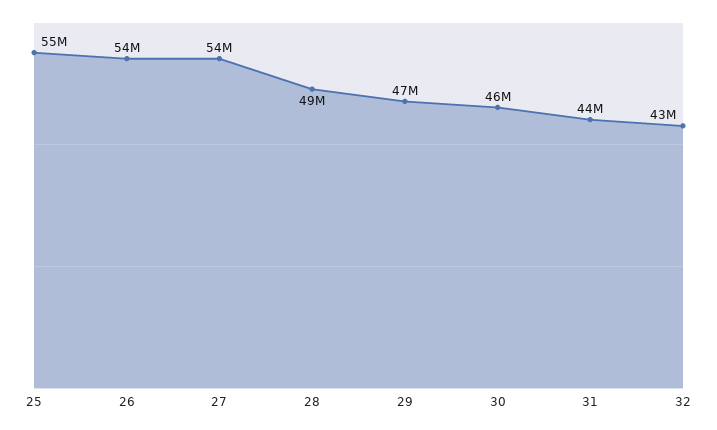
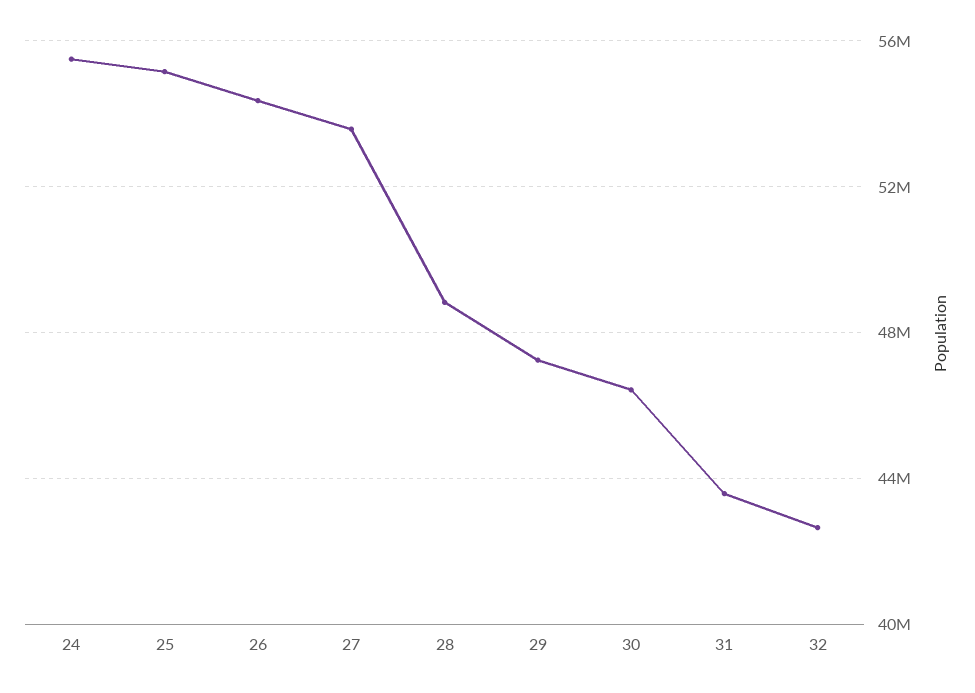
  {
    "25": 55000000,
    "26": 54000000,
    "27": 54000000,
    "28": 49000000,
    "29": 47000000,
    "30": 46000000,
    "31": 44000000,
-   "32": 43000000
+   "32": 43000000,
+   "24": 55500000
  }

